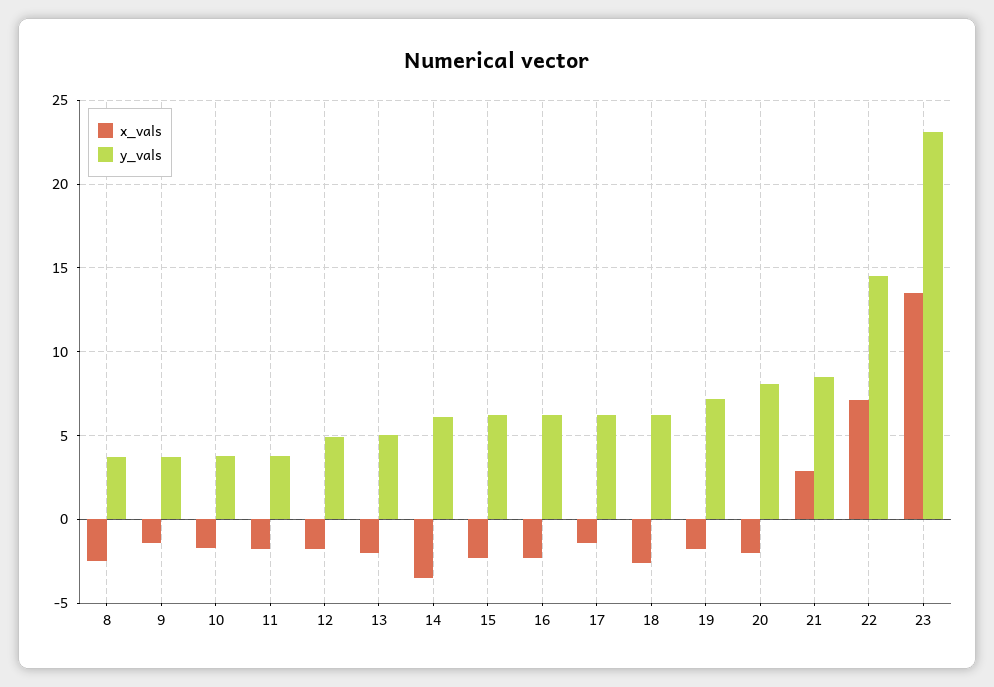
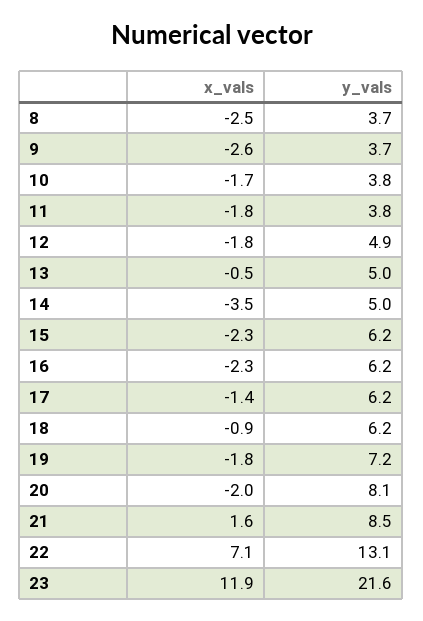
  {
    "x_vals": {
      "8": -2.5,
-     "9": -1.5,
+     "9": -2.6,
      "10": -1.7,
      "11": -1.8,
      "12": -1.8,
-     "13": -2,
+     "13": -0.5,
      "14": -3.5,
      "15": -2.3,
      "16": -2.3,
      "17": -1.4,
-     "18": -2.5,
+     "18": -0.9,
      "19": -1.8,
      "20": -2,
-     "21": 3,
+     "21": 1.6,
      "22": 7.1,
-     "23": 13.5
+     "23": 11.9
    },
    "y_vals": {
      "8": 3.7,
      "9": 3.7,
      "10": 3.8,
      "11": 3.8,
      "12": 4.9,
      "13": 5,
-     "14": 6,
+     "14": 5,
      "15": 6.2,
      "16": 6.2,
      "17": 6.2,
      "18": 6.2,
      "19": 7.2,
      "20": 8.1,
      "21": 8.5,
-     "22": 14.5,
+     "22": 13.1,
-     "23": 23
+     "23": 21.6
    }
  }

